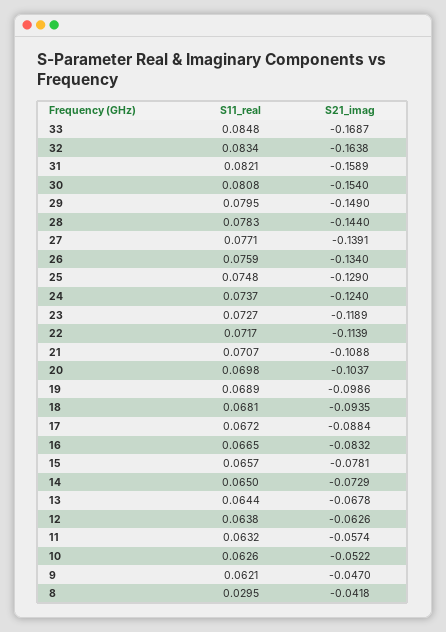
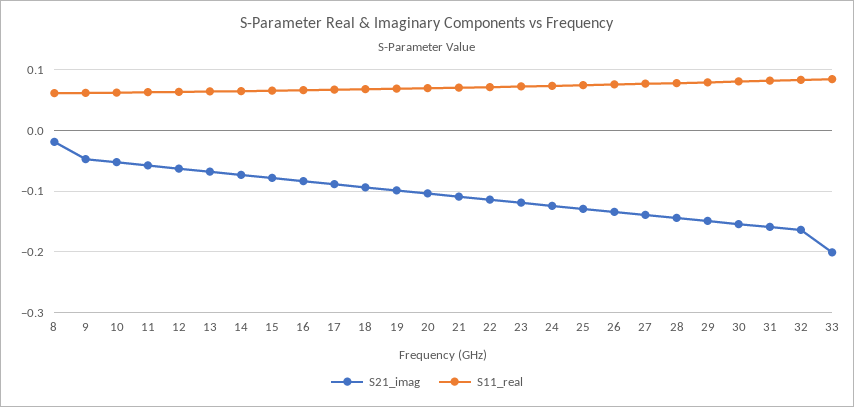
  {
    "S11_real": {
      "33": 0.0848,
      "32": 0.0834,
      "31": 0.0821,
      "30": 0.0808,
      "29": 0.0795,
      "28": 0.0783,
      "27": 0.0771,
      "26": 0.0759,
      "25": 0.0748,
      "24": 0.0737,
      "23": 0.0727,
      "22": 0.0717,
      "21": 0.0707,
      "20": 0.0698,
      "19": 0.0689,
      "18": 0.0681,
      "17": 0.0672,
      "16": 0.0665,
      "15": 0.0657,
      "14": 0.065,
      "13": 0.0644,
      "12": 0.0638,
      "11": 0.0632,
      "10": 0.0626,
      "9": 0.0621,
-     "8": 0.0295
+     "8": 0.06
    },
    "S21_imag": {
-     "33": -0.1687,
+     "33": -0.2,
      "32": -0.1638,
      "31": -0.1589,
      "30": -0.154,
      "29": -0.149,
      "28": -0.144,
      "27": -0.1391,
      "26": -0.134,
      "25": -0.129,
      "24": -0.124,
      "23": -0.1189,
      "22": -0.1139,
      "21": -0.1088,
      "20": -0.1037,
      "19": -0.0986,
      "18": -0.0935,
      "17": -0.0884,
      "16": -0.0832,
      "15": -0.0781,
      "14": -0.0729,
      "13": -0.0678,
      "12": -0.0626,
      "11": -0.0574,
      "10": -0.0522,
      "9": -0.047,
-     "8": -0.0418
+     "8": -0.02
    }
  }

